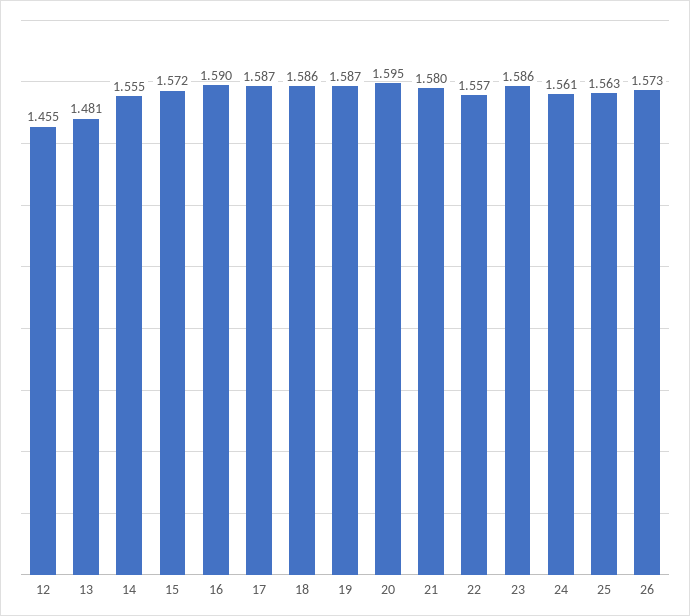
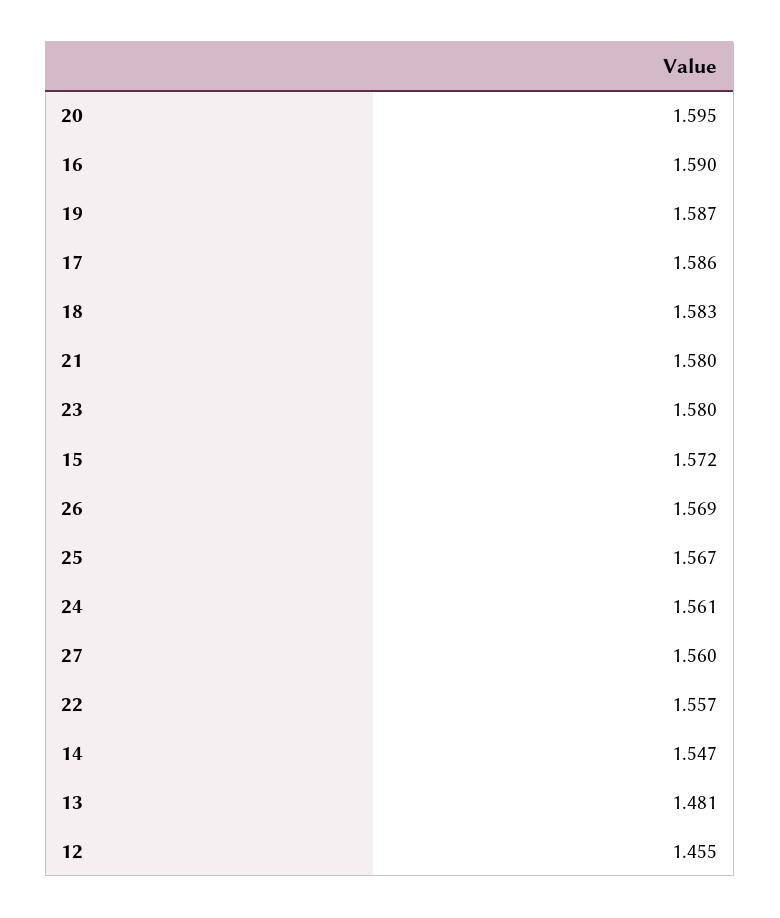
  {
    "12": 1.455,
    "13": 1.481,
-   "14": 1.555,
+   "14": 1.547,
    "15": 1.572,
    "16": 1.59,
-   "17": 1.587,
+   "17": 1.586,
-   "18": 1.586,
+   "18": 1.583,
    "19": 1.587,
    "20": 1.595,
    "21": 1.58,
    "22": 1.557,
-   "23": 1.586,
+   "23": 1.58,
    "24": 1.561,
-   "25": 1.563,
+   "25": 1.567,
-   "26": 1.573
+   "26": 1.569,
+   "27": 1.56
  }

